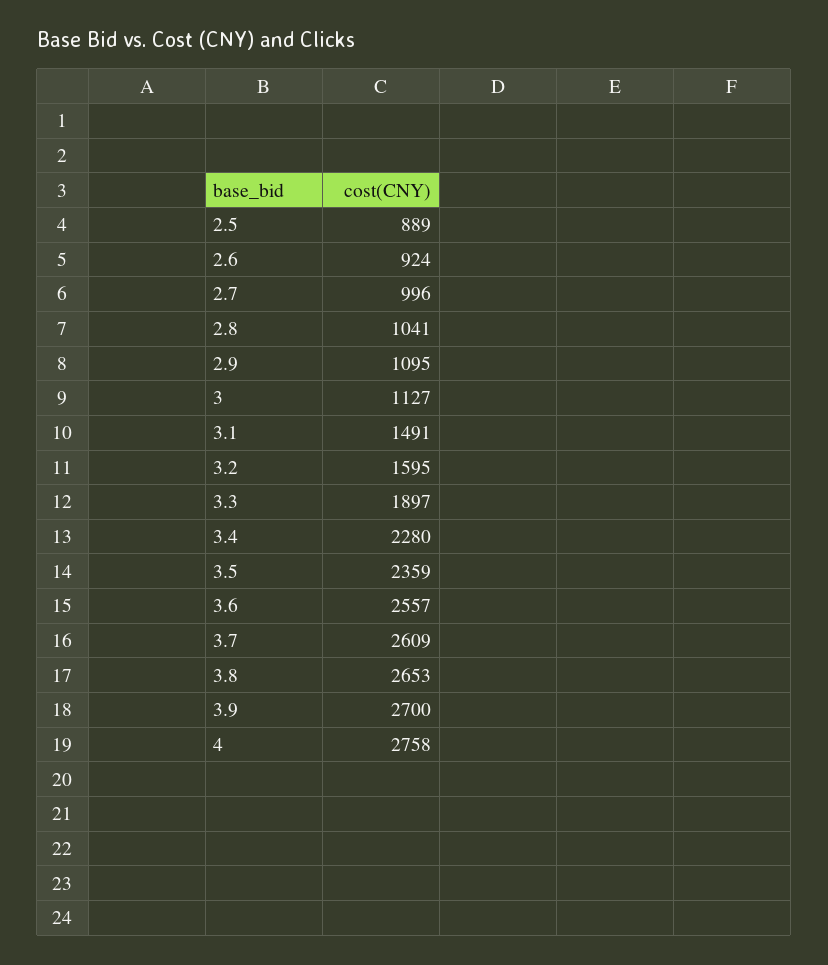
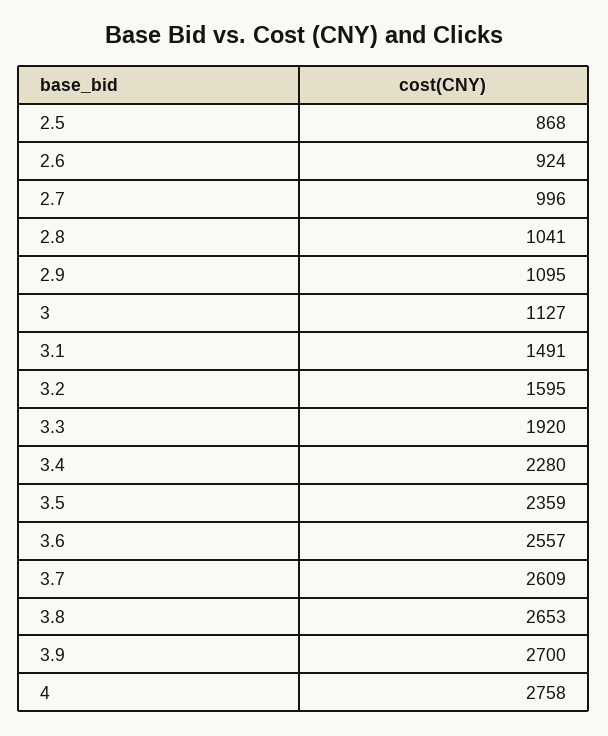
  {
-   "2.5": 889,
+   "2.5": 868,
    "2.6": 924,
    "2.7": 996,
    "2.8": 1041,
    "2.9": 1095,
    "3": 1127,
    "3.1": 1491,
    "3.2": 1595,
-   "3.3": 1897,
+   "3.3": 1920,
    "3.4": 2280,
    "3.5": 2359,
    "3.6": 2557,
    "3.7": 2609,
    "3.8": 2653,
    "3.9": 2700,
    "4": 2758
  }

